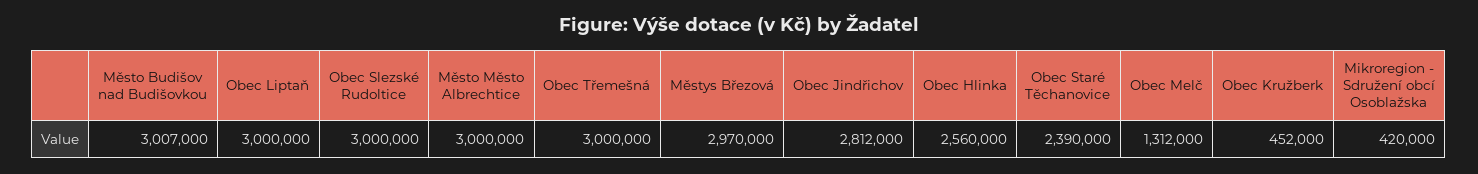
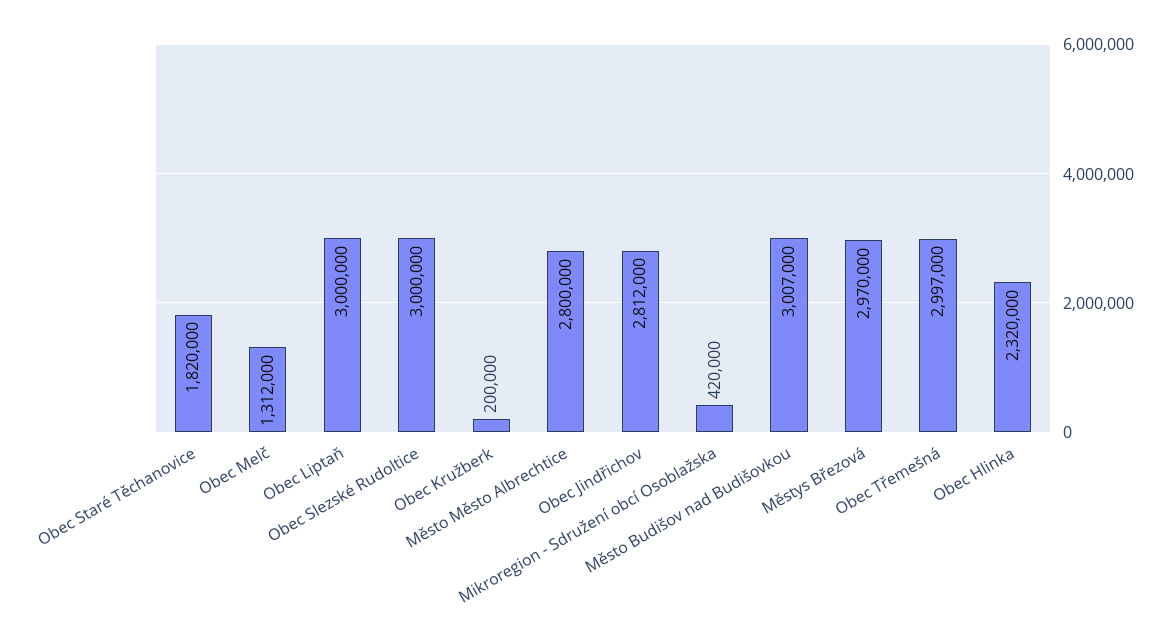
  {
    "Město Budišov nad Budišovkou": 3007000,
    "Obec Liptaň": 3000000,
    "Obec Slezské Rudoltice": 3000000,
-   "Město Město Albrechtice": 3000000,
+   "Město Město Albrechtice": 2800000,
-   "Obec Třemešná": 3000000,
+   "Obec Třemešná": 2997000,
    "Městys Březová": 2970000,
    "Obec Jindřichov": 2812000,
-   "Obec Hlinka": 2560000,
+   "Obec Hlinka": 2320000,
-   "Obec Staré Těchanovice": 2390000,
+   "Obec Staré Těchanovice": 1820000,
    "Obec Melč": 1312000,
-   "Obec Kružberk": 452000,
+   "Obec Kružberk": 200000,
    "Mikroregion - Sdružení obcí Osoblažska": 420000
  }

